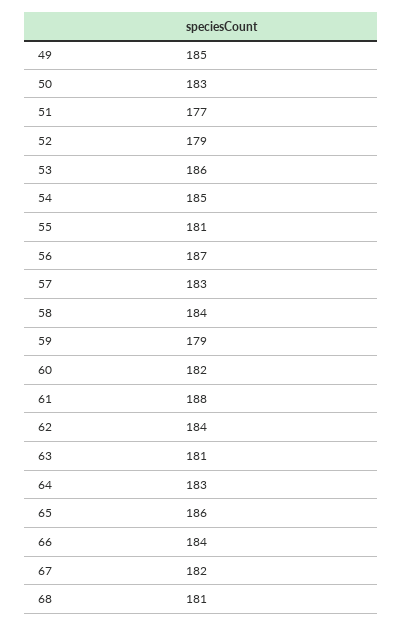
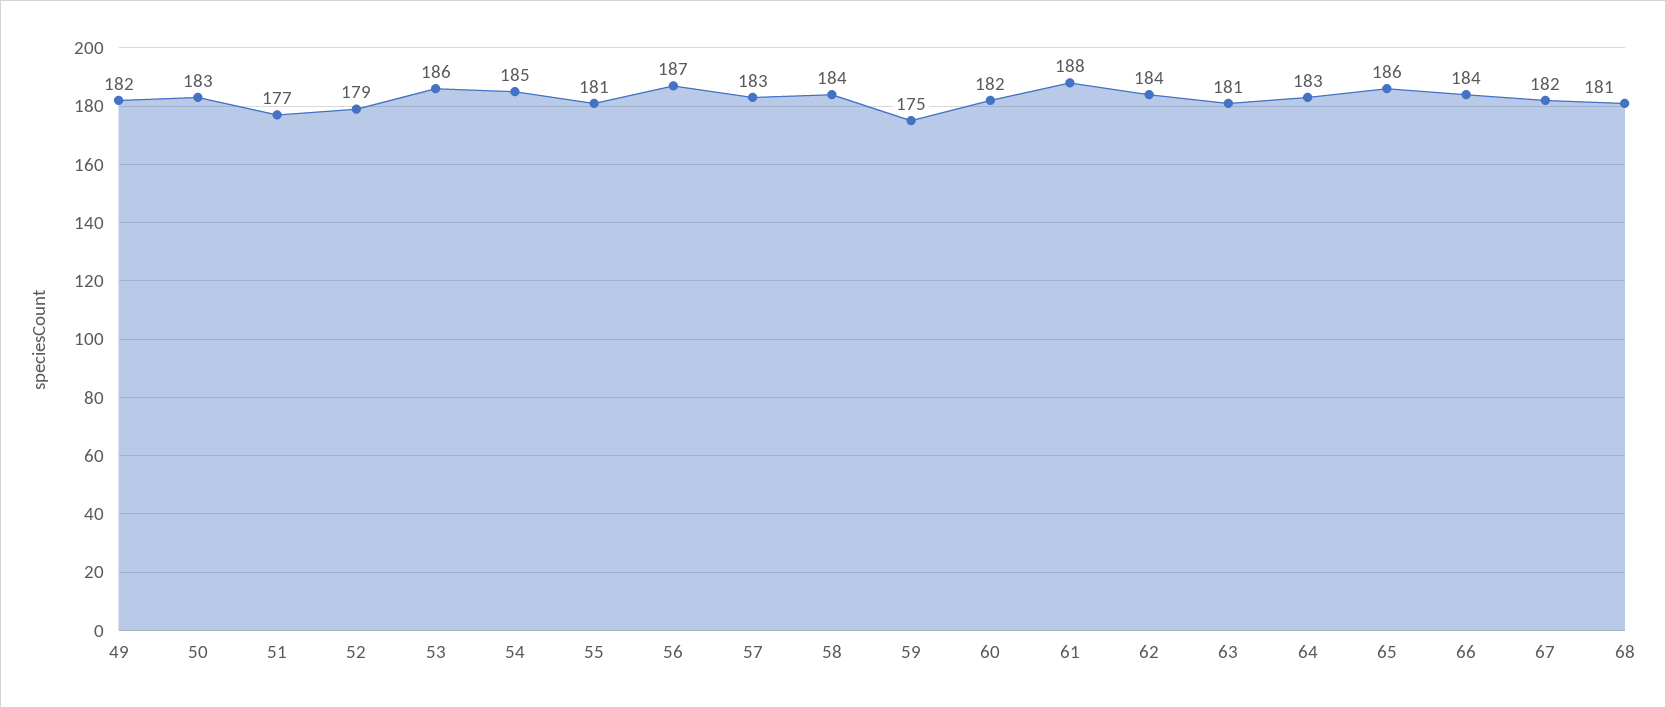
  {
-   "49": 185,
+   "49": 182,
    "50": 183,
    "51": 177,
    "52": 179,
    "53": 186,
    "54": 185,
    "55": 181,
    "56": 187,
    "57": 183,
    "58": 184,
-   "59": 179,
+   "59": 175,
    "60": 182,
    "61": 188,
    "62": 184,
    "63": 181,
    "64": 183,
    "65": 186,
    "66": 184,
    "67": 182,
    "68": 181
  }

